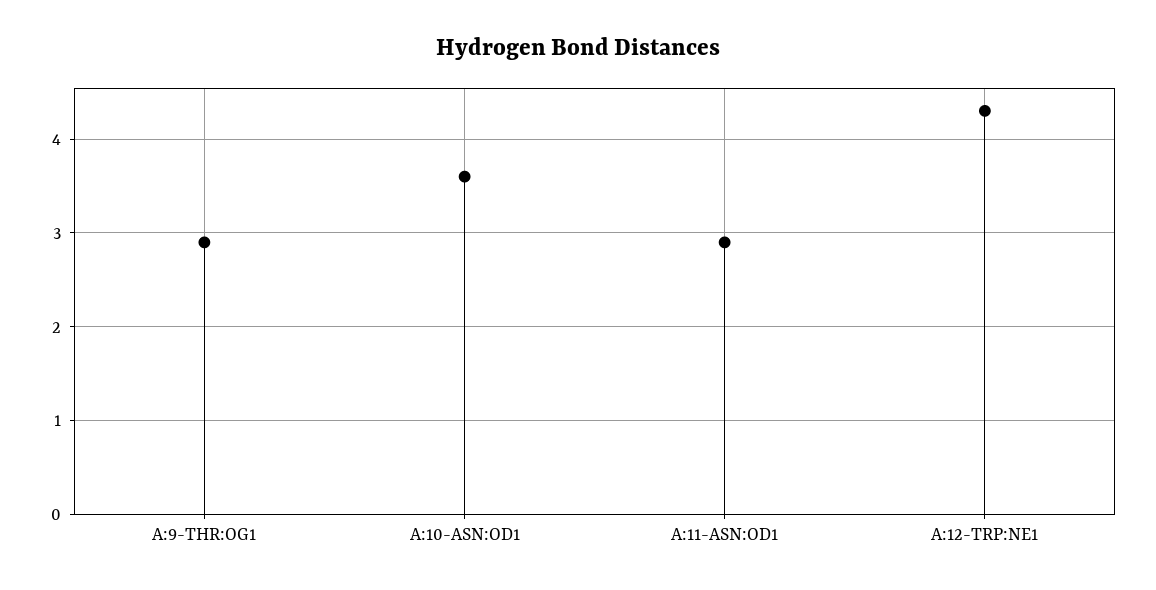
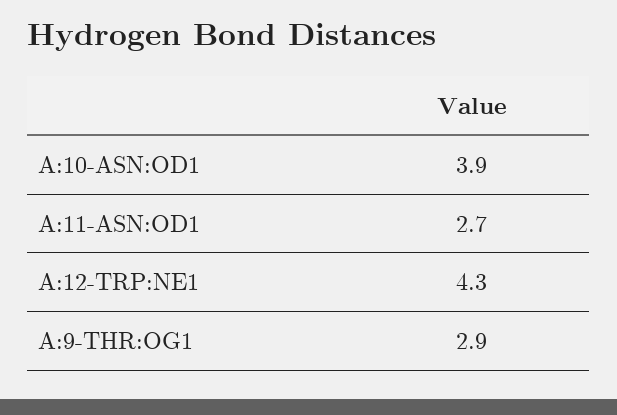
  {
    "A:9-THR:OG1": 2.9,
-   "A:10-ASN:OD1": 3.6,
+   "A:10-ASN:OD1": 3.9,
-   "A:11-ASN:OD1": 2.9,
+   "A:11-ASN:OD1": 2.7,
    "A:12-TRP:NE1": 4.3
  }

